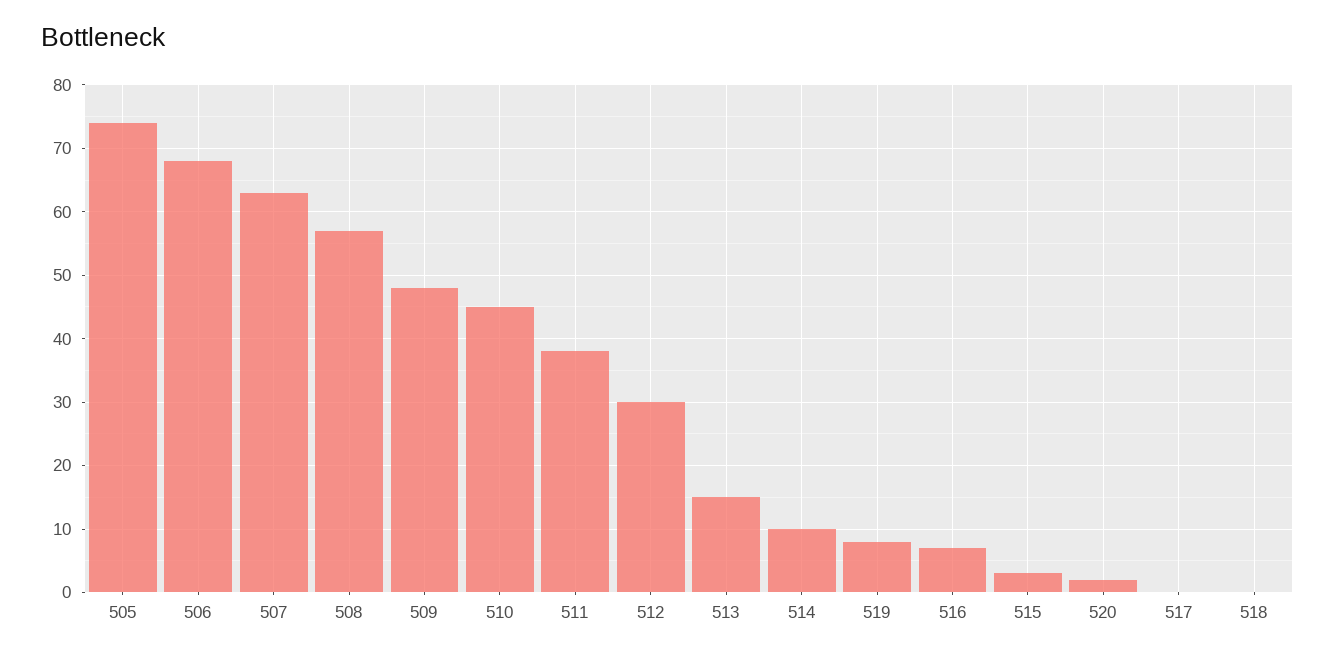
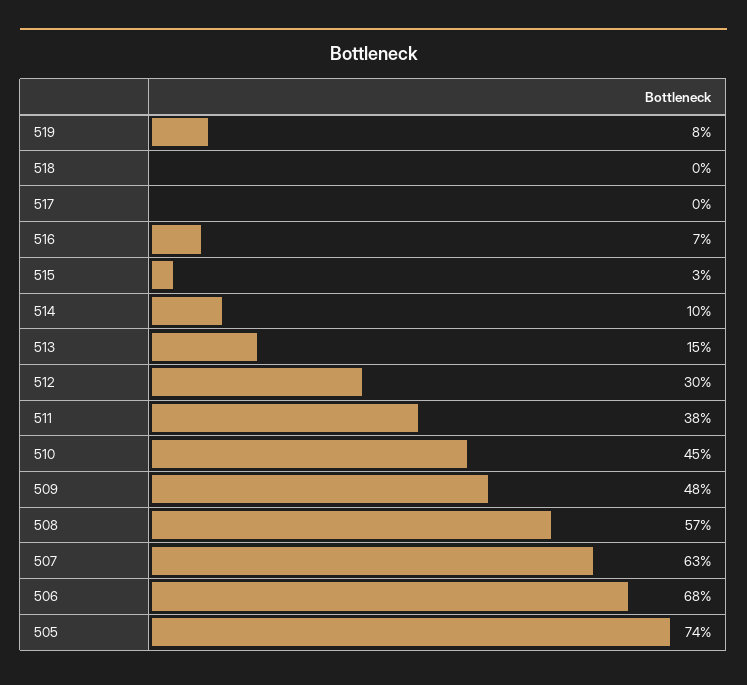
  {
    "505": 74,
    "506": 68,
    "507": 63,
    "508": 57,
    "509": 48,
    "510": 45,
    "511": 38,
    "512": 30,
    "513": 15,
    "514": 10,
    "519": 8,
    "516": 7,
    "515": 3,
-   "520": 2,
    "517": 0,
    "518": 0
  }

